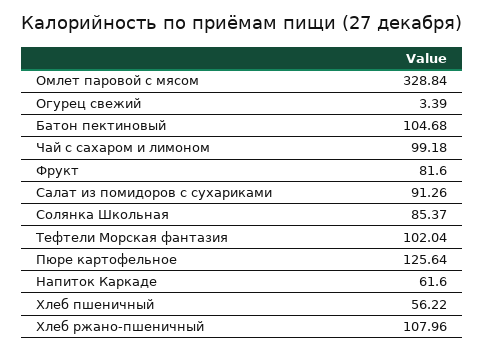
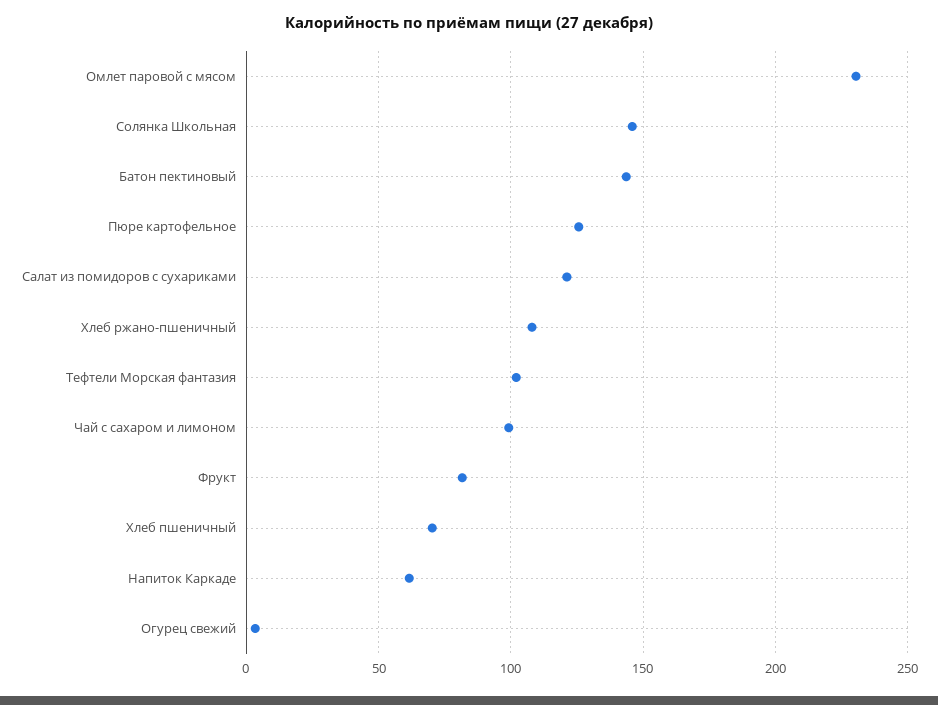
  {
-   "Омлет паровой с мясом": 328.84,
+   "Омлет паровой с мясом": 230,
    "Огурец свежий": 3.39,
-   "Батон пектиновый": 104.68,
+   "Батон пектиновый": 145,
    "Чай с сахаром и лимоном": 99.18,
    "Фрукт": 81.6,
-   "Салат из помидоров с сухариками": 91.26,
+   "Салат из помидоров с сухариками": 120,
-   "Солянка Школьная": 85.37,
+   "Солянка Школьная": 145,
    "Тефтели Морская фантазия": 102.04,
    "Пюре картофельное": 125.64,
    "Напиток Каркаде": 61.6,
-   "Хлеб пшеничный": 56.22,
+   "Хлеб пшеничный": 70,
    "Хлеб ржано-пшеничный": 107.96
  }

